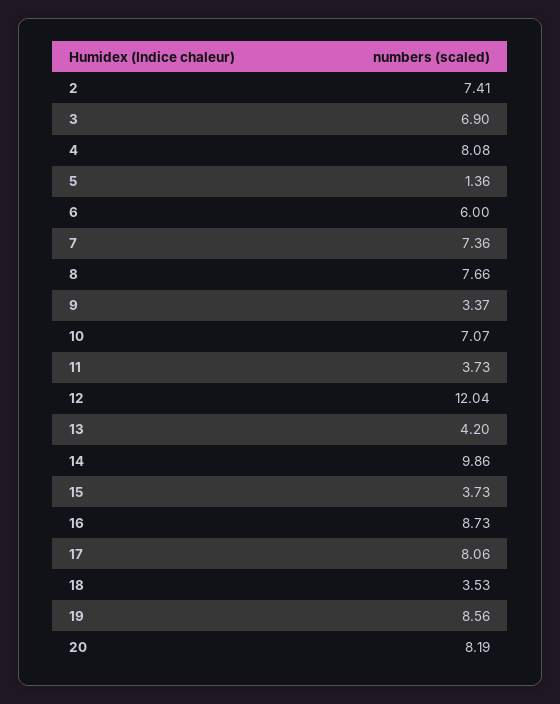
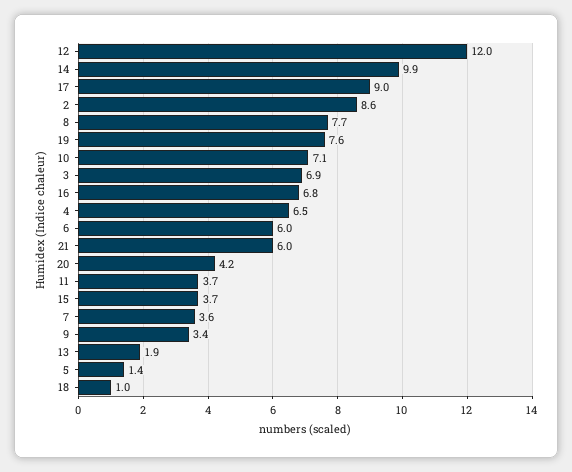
  {
-   "2": 7.41,
+   "2": 8.6,
    "3": 6.9,
-   "4": 8.08,
+   "4": 6.5,
    "5": 1.36,
    "6": 6,
-   "7": 7.36,
+   "7": 3.6,
    "8": 7.66,
    "9": 3.37,
    "10": 7.07,
    "11": 3.73,
    "12": 12.04,
-   "13": 4.2,
+   "13": 1.9,
    "14": 9.86,
    "15": 3.73,
-   "16": 8.73,
+   "16": 6.8,
-   "17": 8.06,
+   "17": 9,
-   "18": 3.53,
+   "18": 1,
-   "19": 8.56,
+   "19": 7.6,
-   "20": 8.19
+   "20": 4.2,
+   "21": 6
  }

